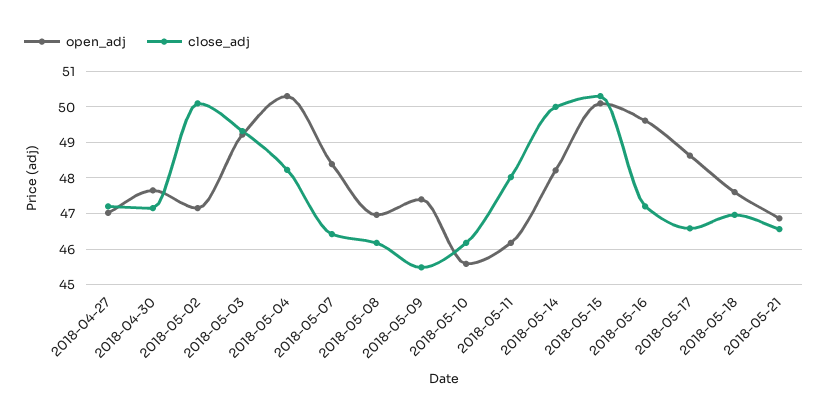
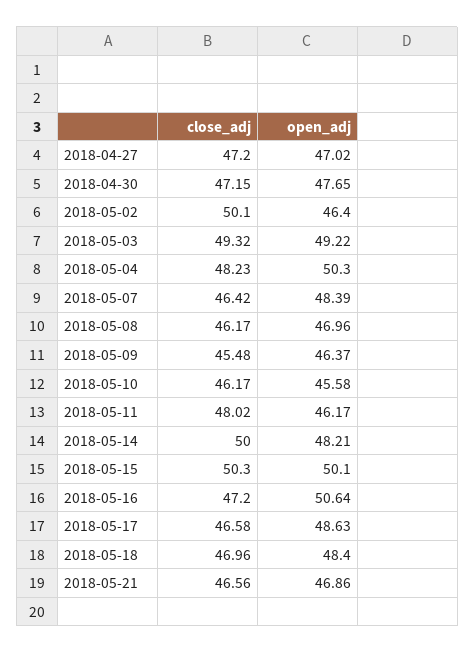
  {
    "open_adj": {
      "2018-04-27": 47.02,
      "2018-04-30": 47.65,
-     "2018-05-02": 47.2,
+     "2018-05-02": 46.4,
      "2018-05-03": 49.22,
      "2018-05-04": 50.3,
      "2018-05-07": 48.39,
      "2018-05-08": 46.96,
-     "2018-05-09": 47.4,
+     "2018-05-09": 46.37,
      "2018-05-10": 45.58,
      "2018-05-11": 46.17,
      "2018-05-14": 48.21,
      "2018-05-15": 50.1,
-     "2018-05-16": 49.6,
+     "2018-05-16": 50.64,
      "2018-05-17": 48.63,
-     "2018-05-18": 47.6,
+     "2018-05-18": 48.4,
      "2018-05-21": 46.86
    },
    "close_adj": {
      "2018-04-27": 47.2,
      "2018-04-30": 47.15,
      "2018-05-02": 50.1,
      "2018-05-03": 49.32,
      "2018-05-04": 48.23,
      "2018-05-07": 46.42,
      "2018-05-08": 46.17,
      "2018-05-09": 45.48,
      "2018-05-10": 46.17,
      "2018-05-11": 48.02,
      "2018-05-14": 50,
      "2018-05-15": 50.3,
      "2018-05-16": 47.2,
      "2018-05-17": 46.58,
      "2018-05-18": 46.96,
      "2018-05-21": 46.56
    }
  }

